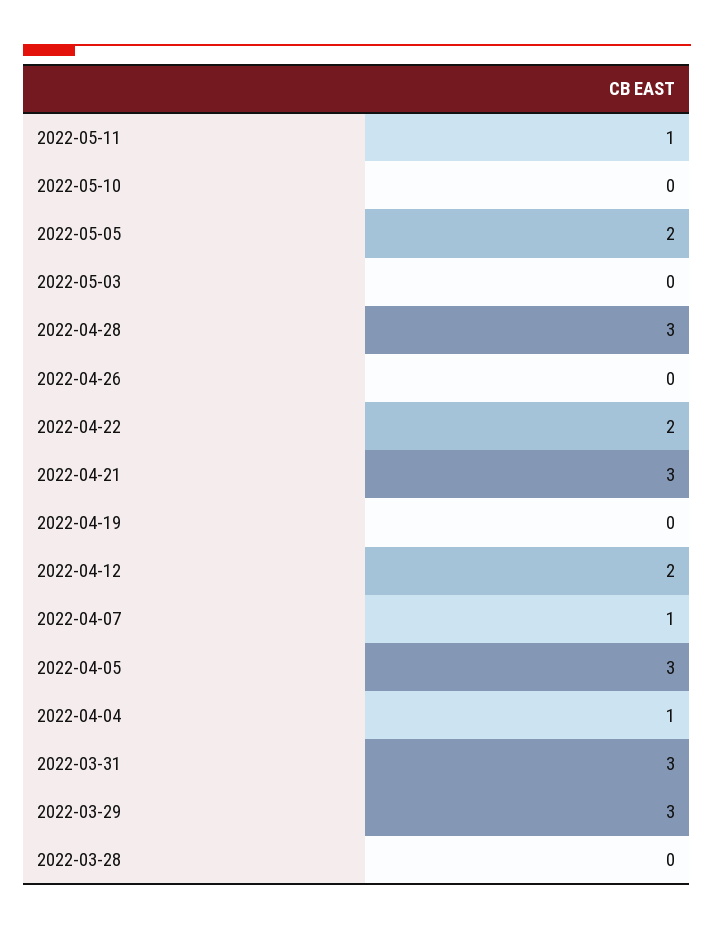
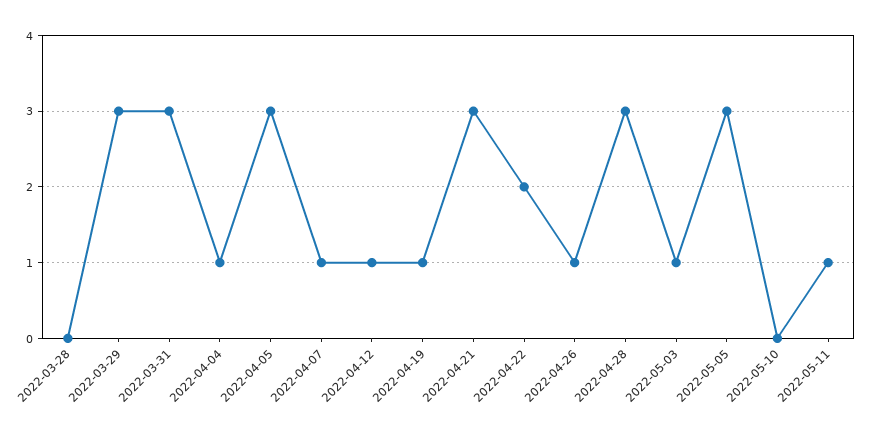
  {
    "2022-05-11": 1,
    "2022-05-10": 0,
-   "2022-05-05": 2,
+   "2022-05-05": 3,
-   "2022-05-03": 0,
+   "2022-05-03": 1,
    "2022-04-28": 3,
-   "2022-04-26": 0,
+   "2022-04-26": 1,
    "2022-04-22": 2,
    "2022-04-21": 3,
-   "2022-04-19": 0,
+   "2022-04-19": 1,
-   "2022-04-12": 2,
+   "2022-04-12": 1,
    "2022-04-07": 1,
    "2022-04-05": 3,
    "2022-04-04": 1,
    "2022-03-31": 3,
    "2022-03-29": 3,
    "2022-03-28": 0
  }

